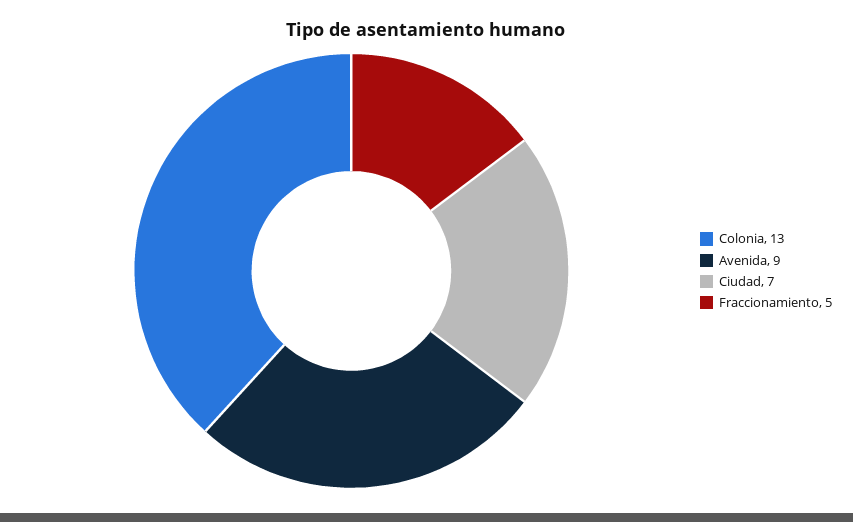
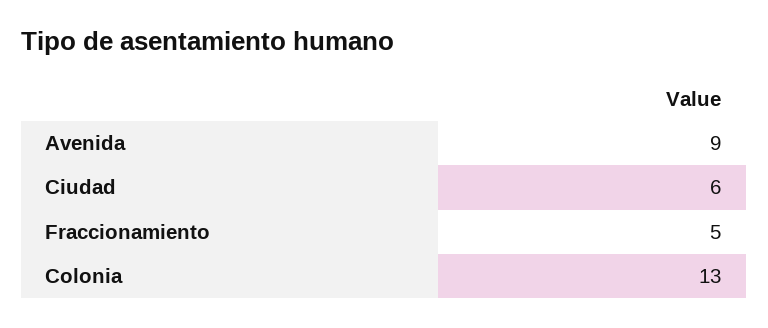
  {
    "Colonia": 13,
    "Avenida": 9,
-   "Ciudad": 7,
+   "Ciudad": 6,
    "Fraccionamiento": 5
  }

